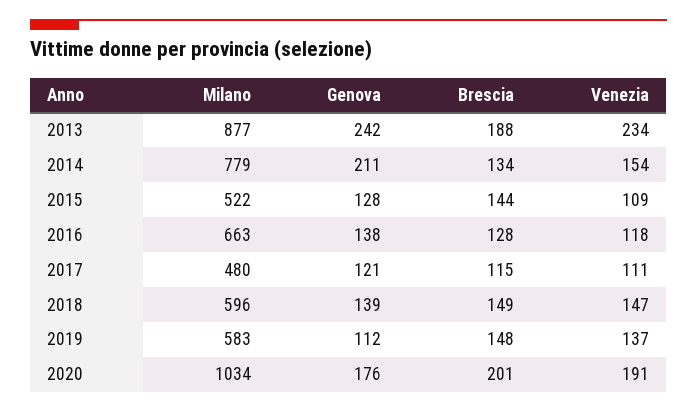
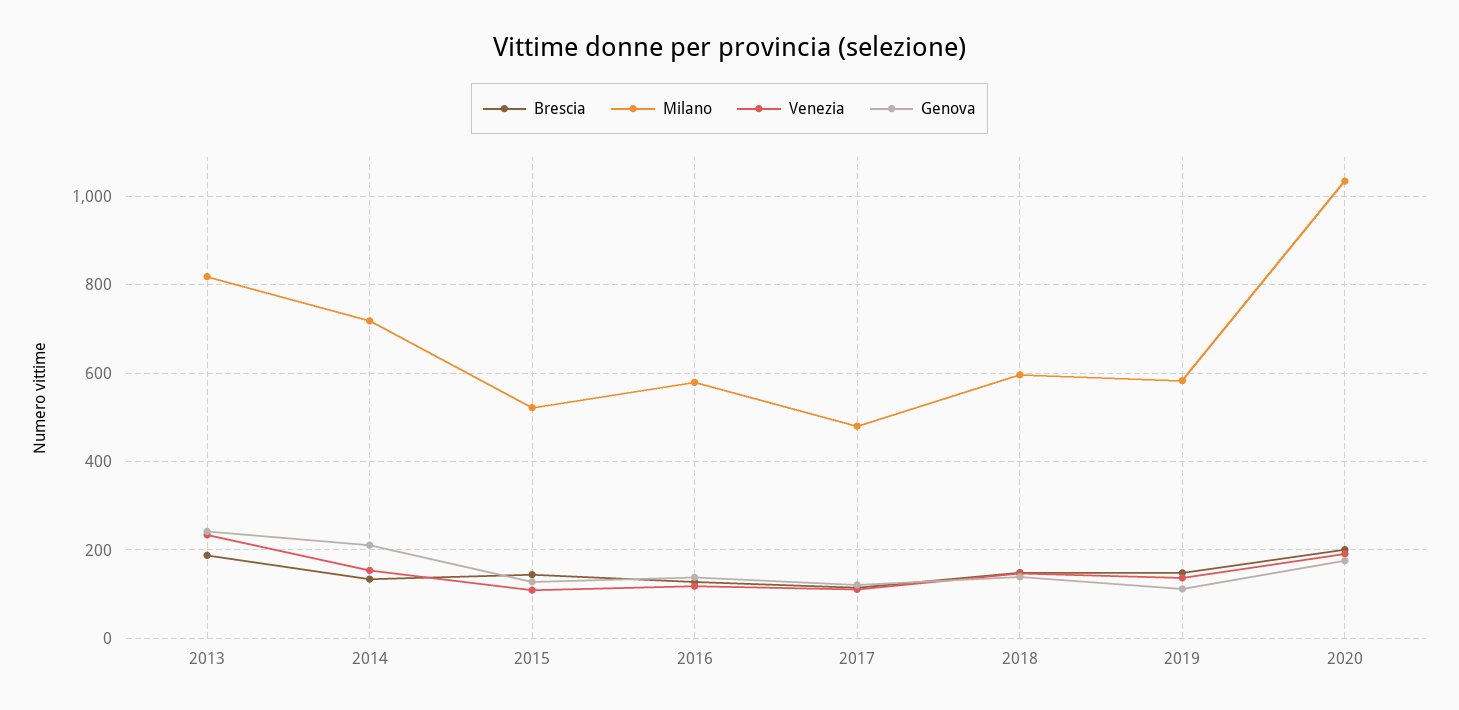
  {
    "Milano": {
-     "2013": 877,
+     "2013": 820,
-     "2014": 779,
+     "2014": 720,
      "2015": 522,
-     "2016": 663,
+     "2016": 580,
      "2017": 480,
      "2018": 596,
      "2019": 583,
      "2020": 1034
    },
    "Genova": {
      "2013": 242,
      "2014": 211,
      "2015": 128,
      "2016": 138,
      "2017": 121,
      "2018": 139,
      "2019": 112,
      "2020": 176
    },
    "Brescia": {
      "2013": 188,
      "2014": 134,
      "2015": 144,
      "2016": 128,
      "2017": 115,
      "2018": 149,
      "2019": 148,
      "2020": 201
    },
    "Venezia": {
      "2013": 234,
      "2014": 154,
      "2015": 109,
      "2016": 118,
      "2017": 111,
      "2018": 147,
      "2019": 137,
      "2020": 191
    }
  }

